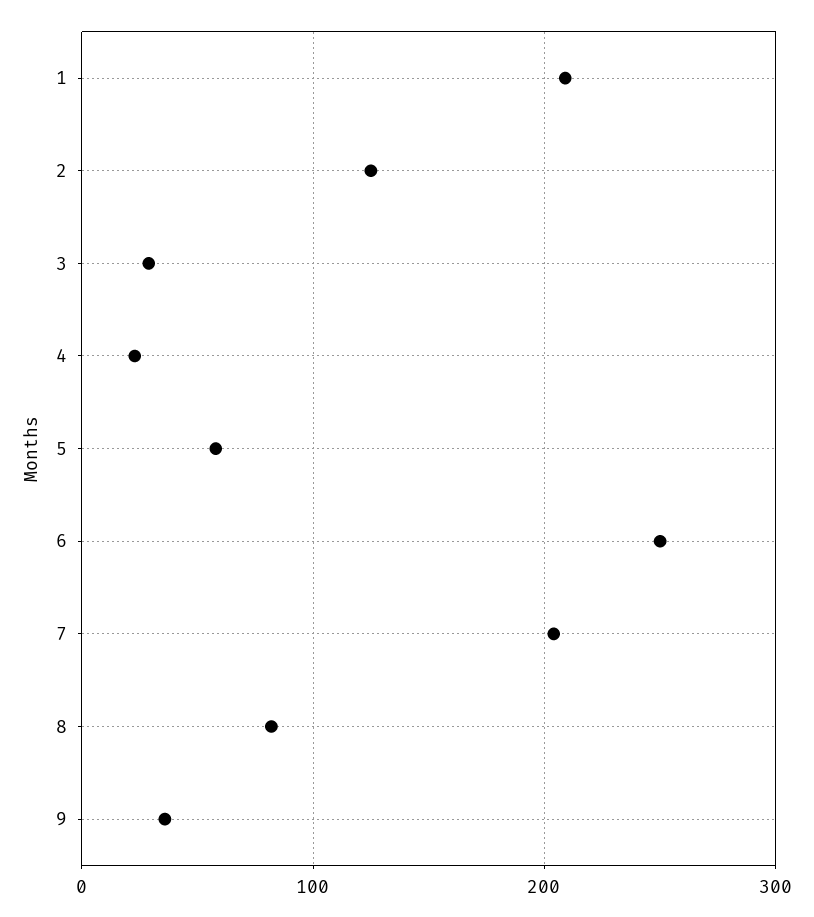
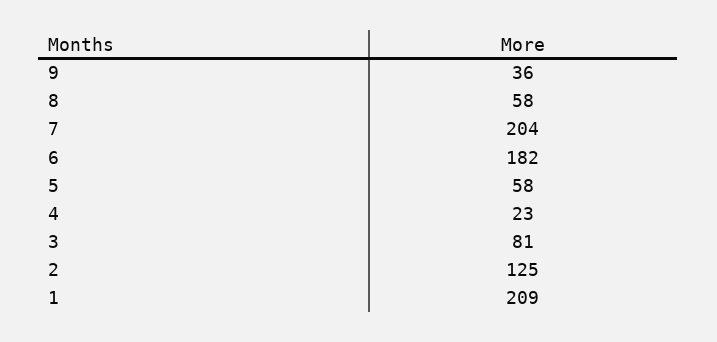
  {
    "1": 209,
    "2": 125,
-   "3": 30,
+   "3": 81,
    "4": 23,
    "5": 58,
-   "6": 250,
+   "6": 182,
    "7": 204,
-   "8": 80,
+   "8": 58,
    "9": 36
  }

